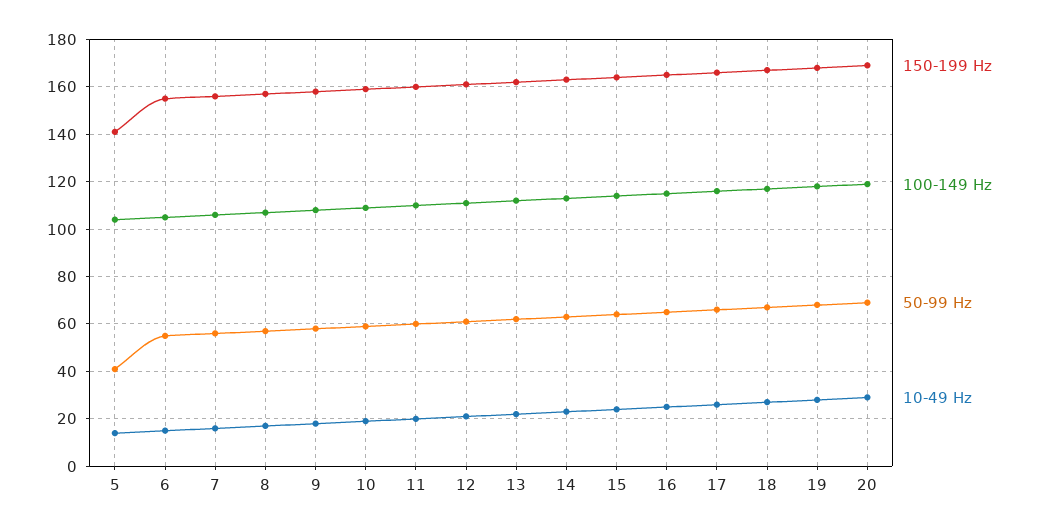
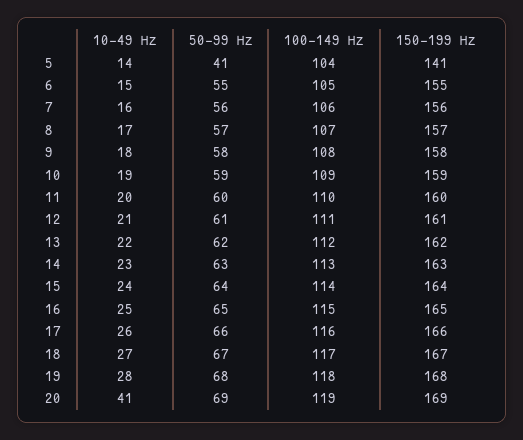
  {
    "150-199 Hz": {
      "5": 141,
      "6": 155,
      "7": 156,
      "8": 157,
      "9": 158,
      "10": 159,
      "11": 160,
      "12": 161,
      "13": 162,
      "14": 163,
      "15": 164,
      "16": 165,
      "17": 166,
      "18": 167,
      "19": 168,
      "20": 169
    },
    "100-149 Hz": {
      "5": 104,
      "6": 105,
      "7": 106,
      "8": 107,
      "9": 108,
      "10": 109,
      "11": 110,
      "12": 111,
      "13": 112,
      "14": 113,
      "15": 114,
      "16": 115,
      "17": 116,
      "18": 117,
      "19": 118,
      "20": 119
    },
    "50-99 Hz": {
      "5": 41,
      "6": 55,
      "7": 56,
      "8": 57,
      "9": 58,
      "10": 59,
      "11": 60,
      "12": 61,
      "13": 62,
      "14": 63,
      "15": 64,
      "16": 65,
      "17": 66,
      "18": 67,
      "19": 68,
      "20": 69
    },
    "10-49 Hz": {
      "5": 14,
      "6": 15,
      "7": 16,
      "8": 17,
      "9": 18,
      "10": 19,
      "11": 20,
      "12": 21,
      "13": 22,
      "14": 23,
      "15": 24,
      "16": 25,
      "17": 26,
      "18": 27,
      "19": 28,
-     "20": 30
+     "20": 41
    }
  }

